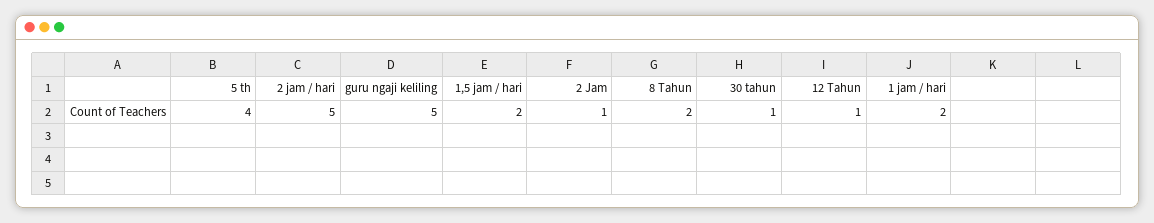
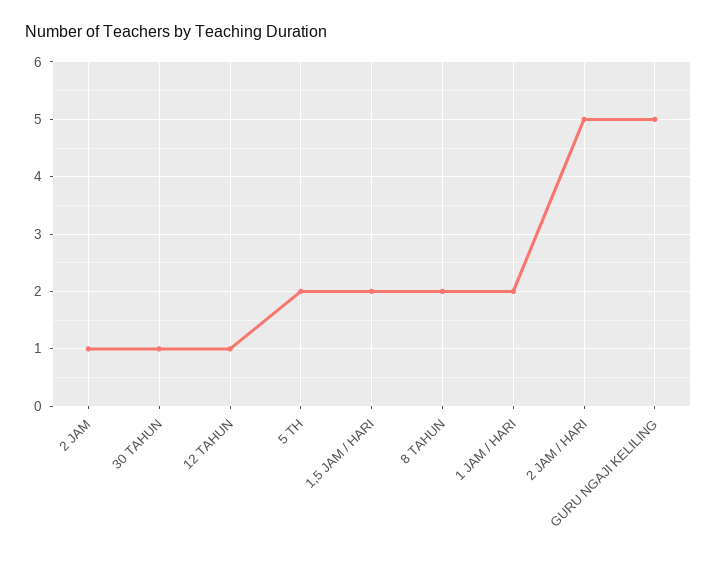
  {
-   "5 th": 4,
+   "5 th": 2,
    "2 jam / hari": 5,
    "guru ngaji keliling": 5,
    "1,5 jam / hari": 2,
    "2 Jam": 1,
    "8 Tahun": 2,
    "30 tahun": 1,
    "12 Tahun": 1,
    "1 jam / hari": 2
  }

